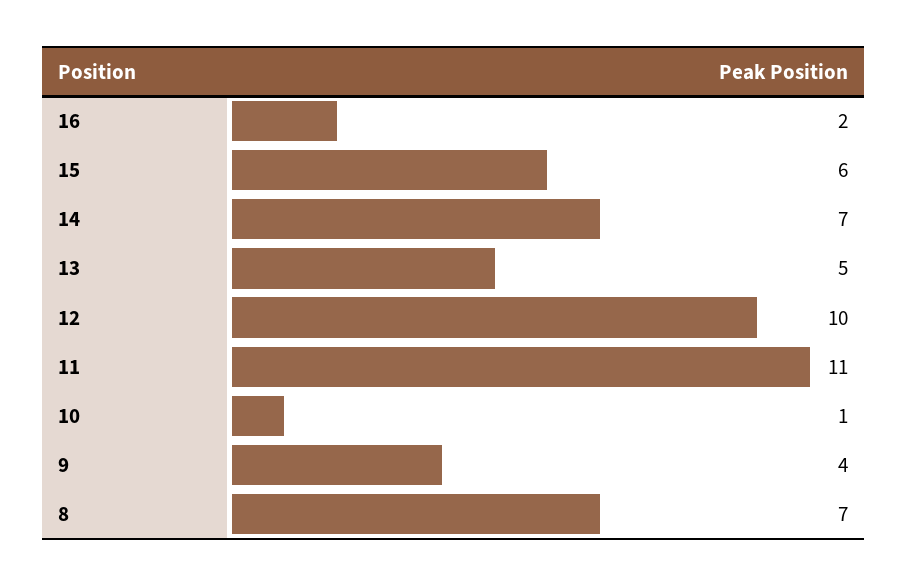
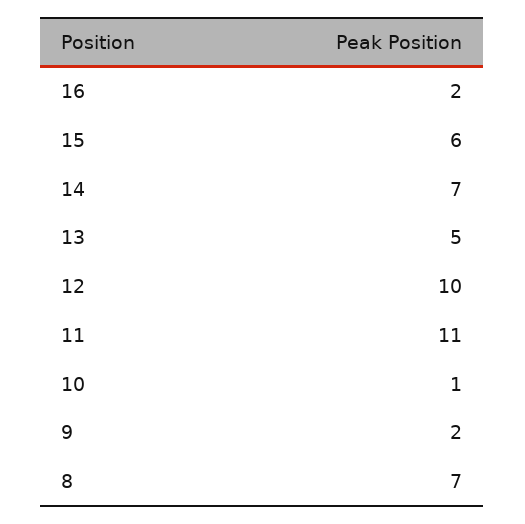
  {
    "16": 2,
    "15": 6,
    "14": 7,
    "13": 5,
    "12": 10,
    "11": 11,
    "10": 1,
-   "9": 4,
+   "9": 2,
    "8": 7
  }

